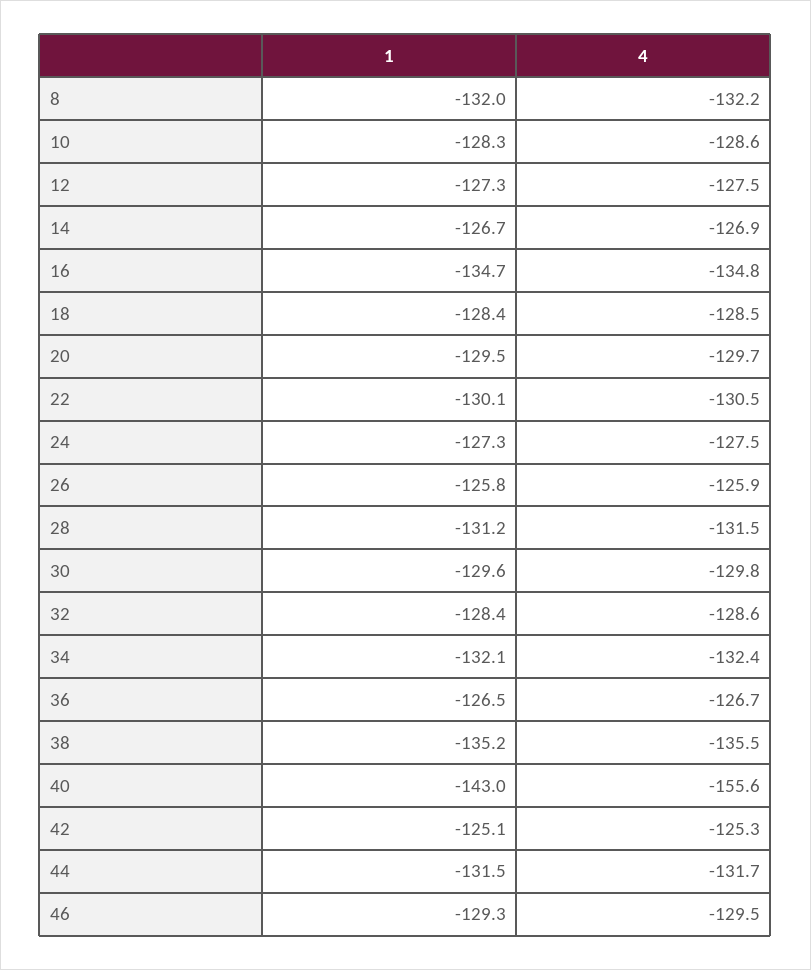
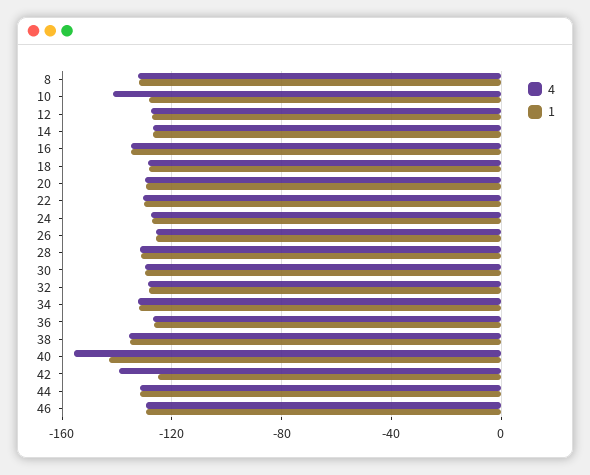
  {
    "1": {
      "8": -132,
      "10": -128.3,
      "12": -127.3,
      "14": -126.7,
      "16": -134.7,
      "18": -128.4,
      "20": -129.5,
      "22": -130.1,
      "24": -127.3,
      "26": -125.8,
      "28": -131.2,
      "30": -129.6,
      "32": -128.4,
      "34": -132.1,
      "36": -126.5,
      "38": -135.2,
      "40": -143,
      "42": -125.1,
      "44": -131.5,
      "46": -129.3
    },
    "4": {
      "8": -132.2,
-     "10": -128.6,
+     "10": -140,
      "12": -127.5,
      "14": -126.9,
      "16": -134.8,
      "18": -128.5,
      "20": -129.7,
      "22": -130.5,
      "24": -127.5,
      "26": -125.9,
      "28": -131.5,
      "30": -129.8,
      "32": -128.6,
      "34": -132.4,
      "36": -126.7,
      "38": -135.5,
      "40": -155.6,
-     "42": -125.3,
+     "42": -140,
      "44": -131.7,
      "46": -129.5
    }
  }

